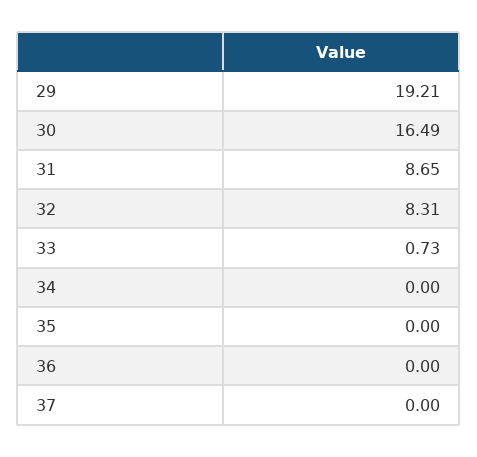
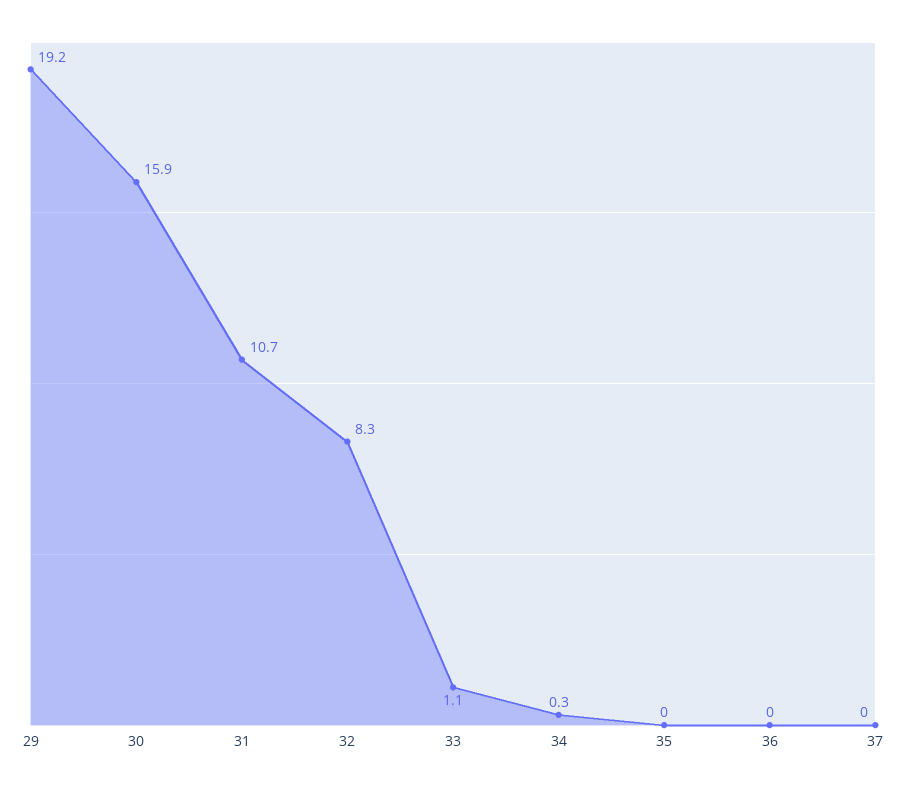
  {
    "29": 19.21,
-   "30": 16.49,
+   "30": 15.9,
-   "31": 8.65,
+   "31": 10.7,
    "32": 8.31,
-   "33": 0.73,
+   "33": 1.1,
-   "34": 0,
+   "34": 0.3,
    "35": 0,
    "36": 0,
    "37": 0
  }

